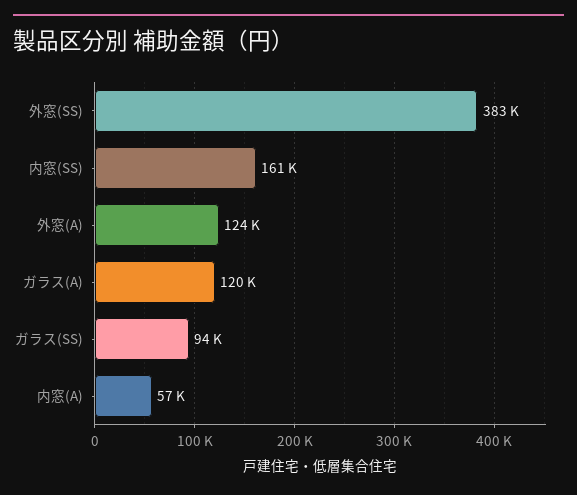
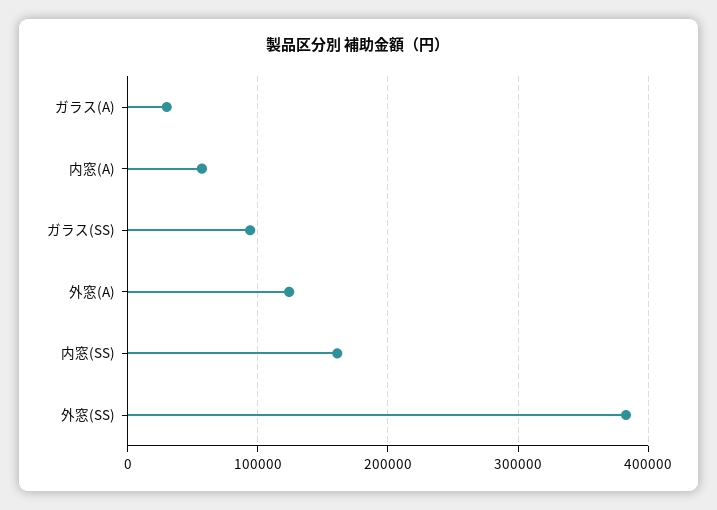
  {
    "外窓(SS)": 383000,
    "内窓(SS)": 161000,
    "外窓(A)": 124000,
-   "ガラス(A)": 120000,
+   "ガラス(A)": 30000,
    "ガラス(SS)": 94000,
    "内窓(A)": 57000
  }

